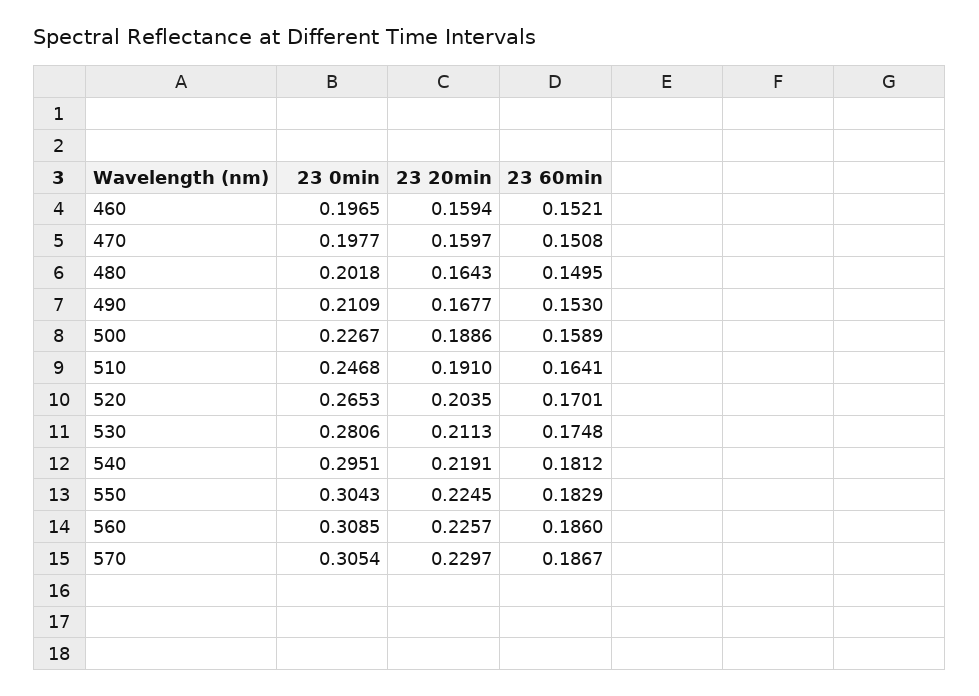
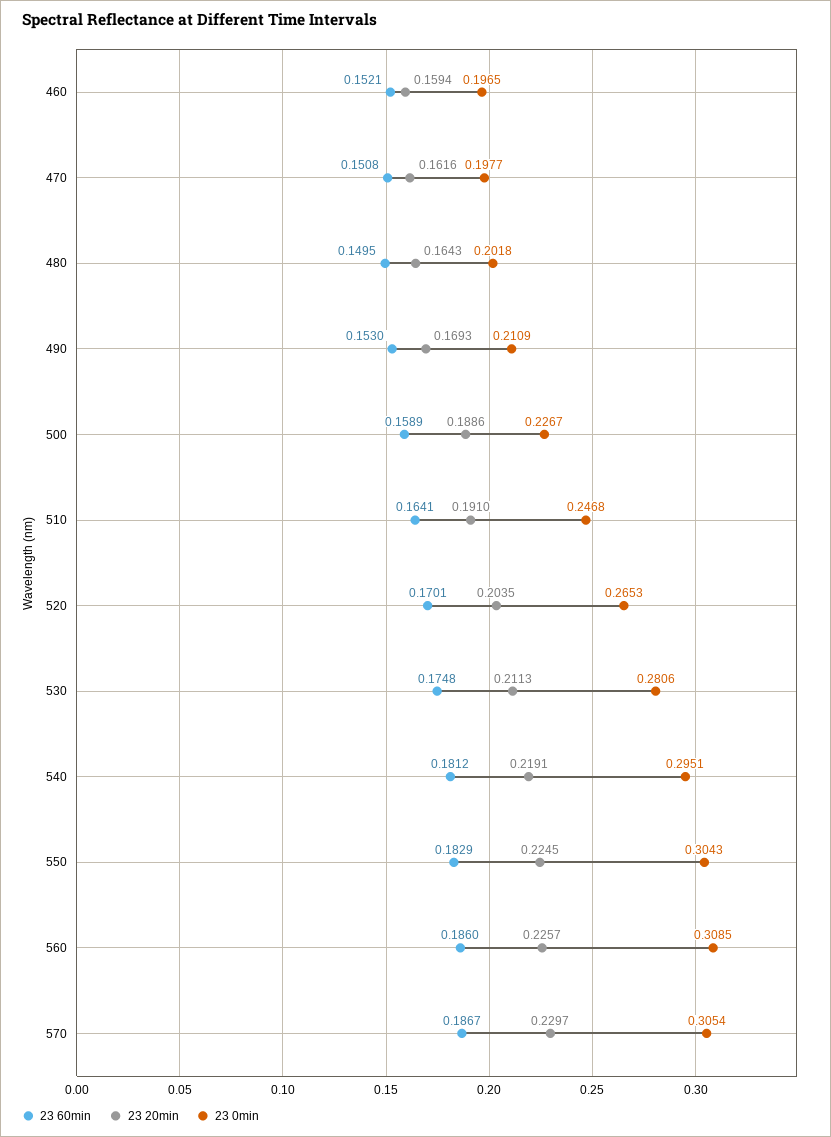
  {
    "23 0min": {
      "460": 0.1965,
      "470": 0.1977,
      "480": 0.2018,
      "490": 0.2109,
      "500": 0.2267,
      "510": 0.2468,
      "520": 0.2653,
      "530": 0.2806,
      "540": 0.2951,
      "550": 0.3043,
      "560": 0.3085,
      "570": 0.3054
    },
    "23 20min": {
      "460": 0.1594,
-     "470": 0.1597,
+     "470": 0.1616,
      "480": 0.1643,
-     "490": 0.1677,
+     "490": 0.1693,
      "500": 0.1886,
      "510": 0.191,
      "520": 0.2035,
      "530": 0.2113,
      "540": 0.2191,
      "550": 0.2245,
      "560": 0.2257,
      "570": 0.2297
    },
    "23 60min": {
      "460": 0.1521,
      "470": 0.1508,
      "480": 0.1495,
      "490": 0.153,
      "500": 0.1589,
      "510": 0.1641,
      "520": 0.1701,
      "530": 0.1748,
      "540": 0.1812,
      "550": 0.1829,
      "560": 0.186,
      "570": 0.1867
    }
  }

